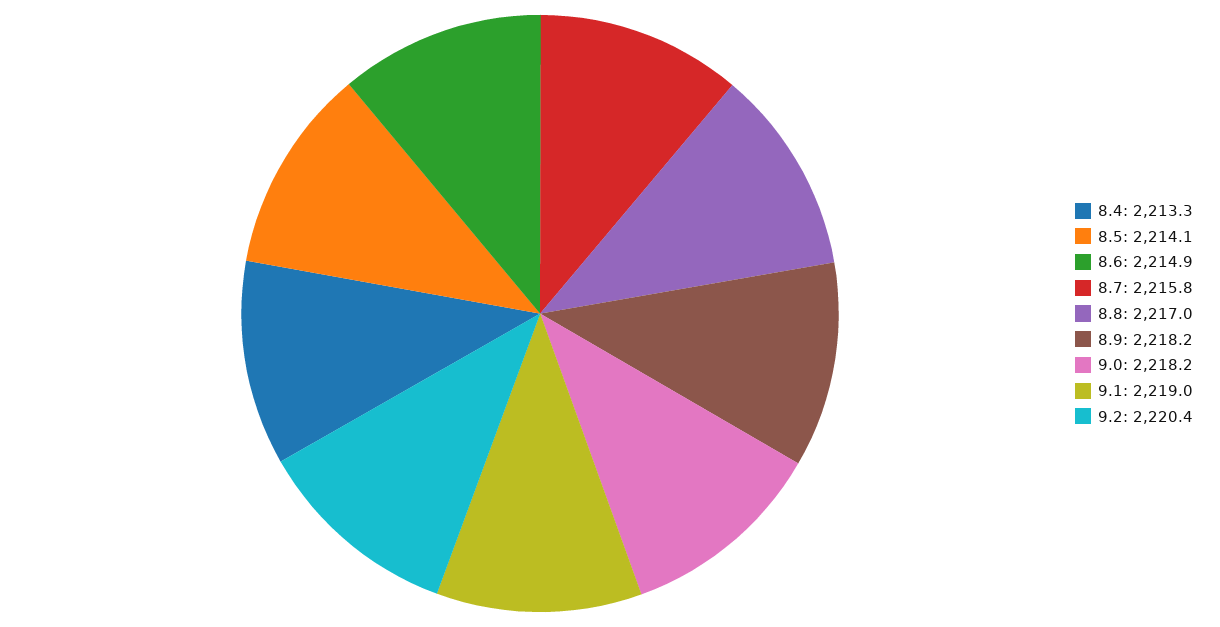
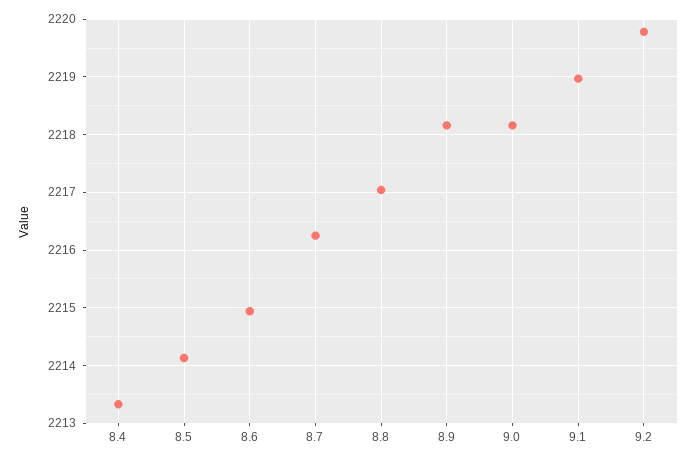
  {
    "8.4": 2213.3,
    "8.5": 2214.1,
    "8.6": 2214.9,
-   "8.7": 2215.8,
+   "8.7": 2216.2,
    "8.8": 2217,
    "8.9": 2218.2,
    "9.0": 2218.2,
    "9.1": 2219,
-   "9.2": 2220.4
+   "9.2": 2219.8
  }

